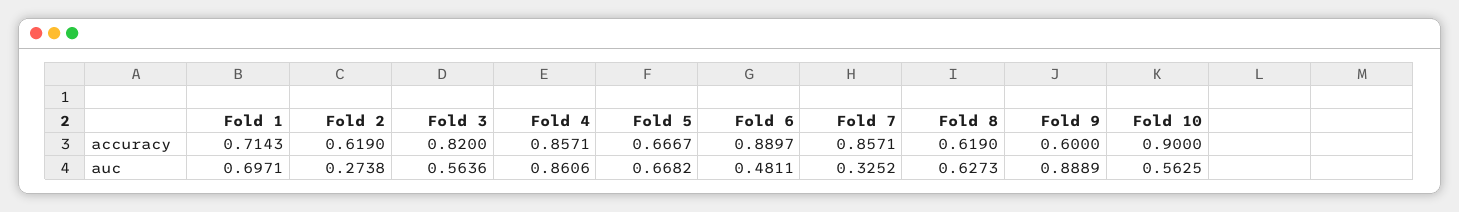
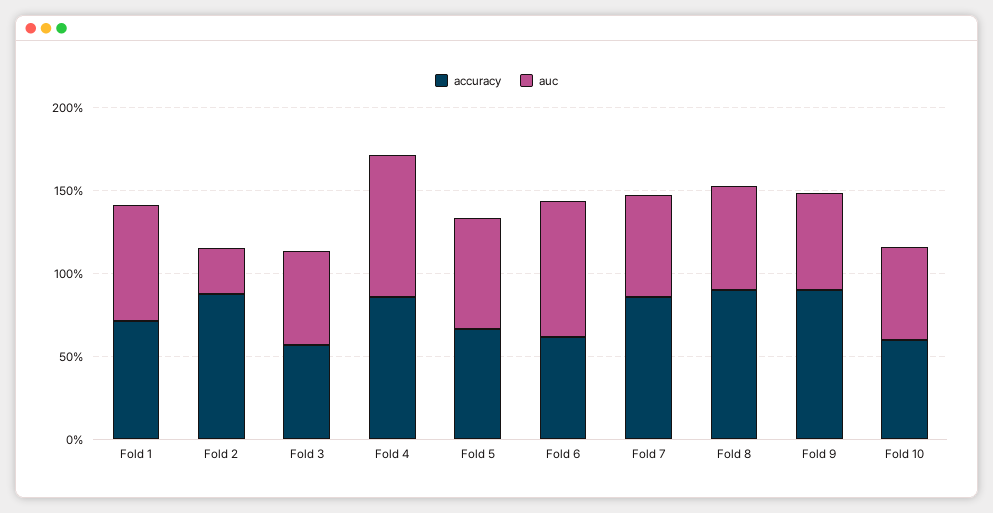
  {
    "accuracy": {
      "Fold 1": 0.7143,
-     "Fold 2": 0.619,
+     "Fold 2": 0.9,
-     "Fold 3": 0.82,
+     "Fold 3": 0.6,
      "Fold 4": 0.8571,
      "Fold 5": 0.6667,
-     "Fold 6": 0.8897,
+     "Fold 6": 0.6,
      "Fold 7": 0.8571,
-     "Fold 8": 0.619,
+     "Fold 8": 0.9,
-     "Fold 9": 0.6,
+     "Fold 9": 0.9,
-     "Fold 10": 0.9
+     "Fold 10": 0.6
    },
    "auc": {
      "Fold 1": 0.6971,
      "Fold 2": 0.2738,
      "Fold 3": 0.5636,
      "Fold 4": 0.8606,
      "Fold 5": 0.6682,
-     "Fold 6": 0.4811,
+     "Fold 6": 0.8,
-     "Fold 7": 0.3252,
+     "Fold 7": 0.6,
      "Fold 8": 0.6273,
-     "Fold 9": 0.8889,
+     "Fold 9": 0.6,
      "Fold 10": 0.5625
    }
  }

